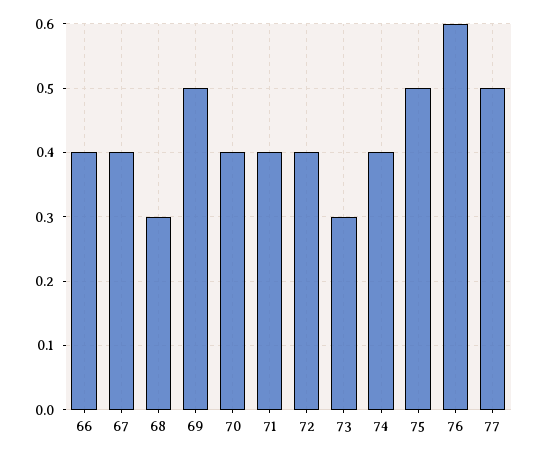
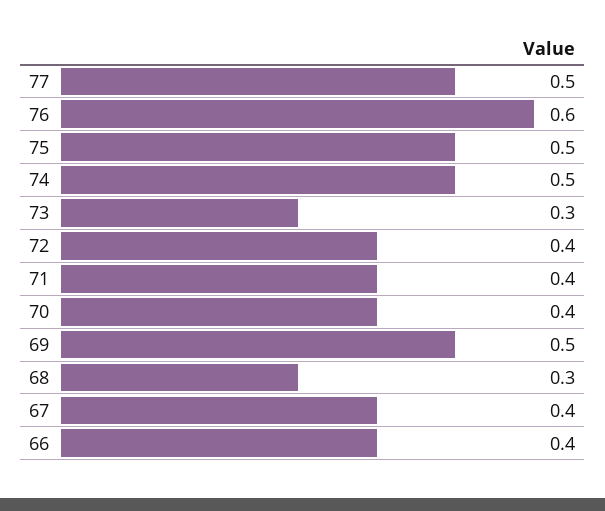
  {
    "66": 0.4,
    "67": 0.4,
    "68": 0.3,
    "69": 0.5,
    "70": 0.4,
    "71": 0.4,
    "72": 0.4,
    "73": 0.3,
-   "74": 0.4,
+   "74": 0.5,
    "75": 0.5,
    "76": 0.6,
    "77": 0.5
  }

